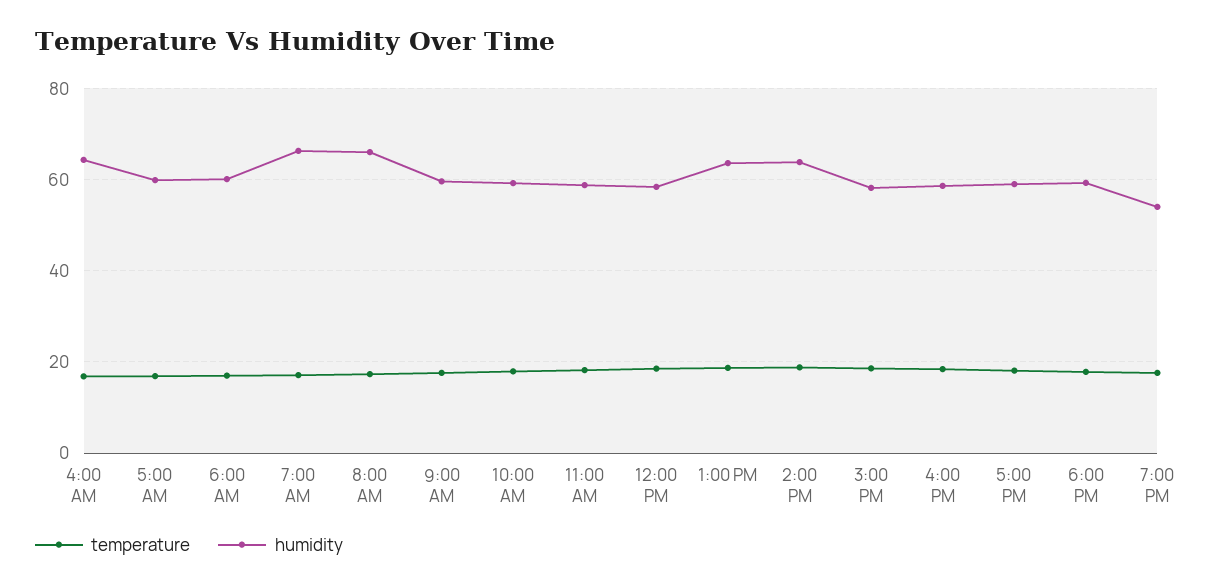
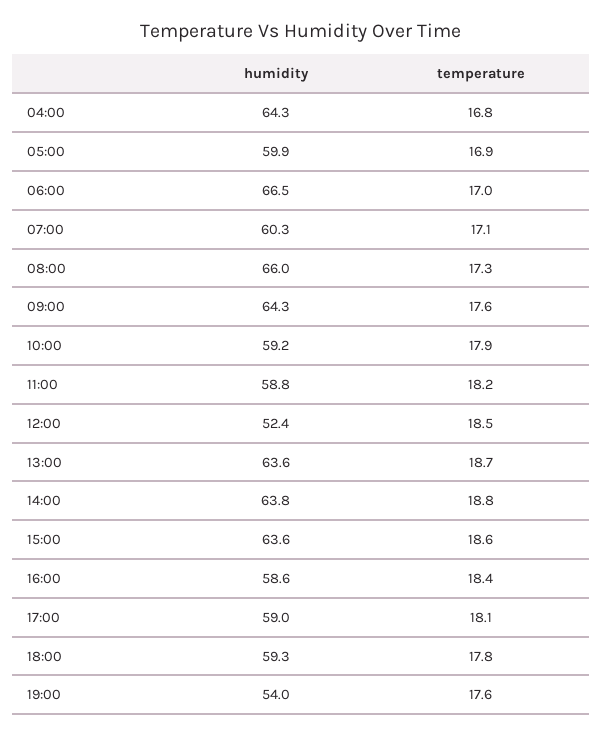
  {
    "temperature": {
      "4:00 AM": 16.8,
      "5:00 AM": 16.9,
      "6:00 AM": 17,
      "7:00 AM": 17.1,
      "8:00 AM": 17.3,
      "9:00 AM": 17.6,
      "10:00 AM": 17.9,
      "11:00 AM": 18.2,
      "12:00 PM": 18.5,
      "1:00 PM": 18.7,
      "2:00 PM": 18.8,
      "3:00 PM": 18.6,
      "4:00 PM": 18.4,
      "5:00 PM": 18.1,
      "6:00 PM": 17.8,
      "7:00 PM": 17.6
    },
    "humidity": {
      "4:00 AM": 64.3,
      "5:00 AM": 59.9,
-     "6:00 AM": 60,
+     "6:00 AM": 66.5,
-     "7:00 AM": 66,
+     "7:00 AM": 60.3,
      "8:00 AM": 66,
-     "9:00 AM": 60,
+     "9:00 AM": 64.3,
      "10:00 AM": 59.2,
      "11:00 AM": 58.8,
-     "12:00 PM": 58,
+     "12:00 PM": 52.4,
      "1:00 PM": 63.6,
      "2:00 PM": 63.8,
-     "3:00 PM": 58,
+     "3:00 PM": 63.6,
      "4:00 PM": 58.6,
      "5:00 PM": 59,
      "6:00 PM": 59.3,
      "7:00 PM": 54
    }
  }

